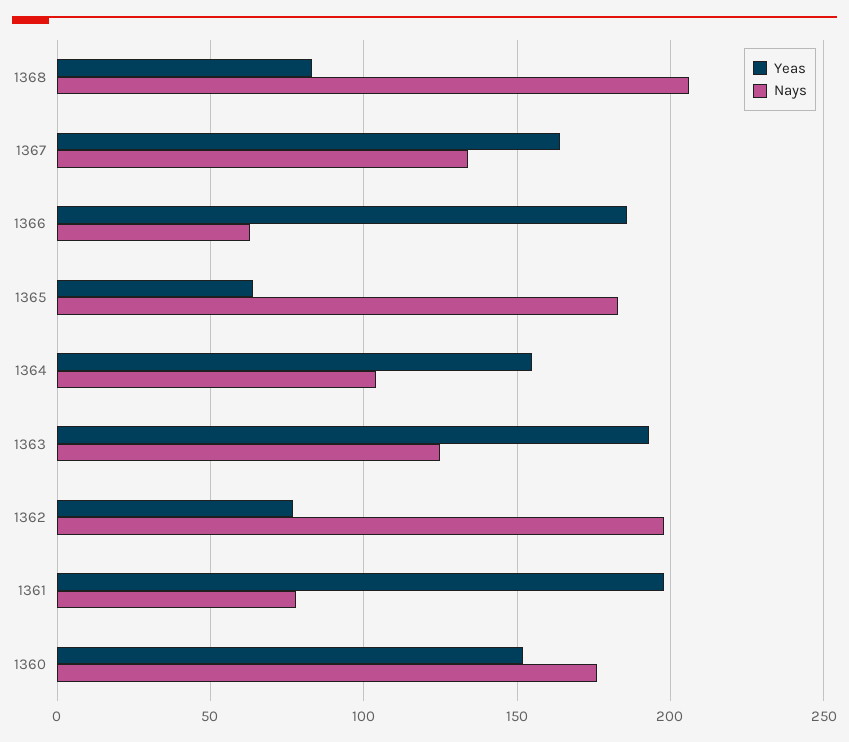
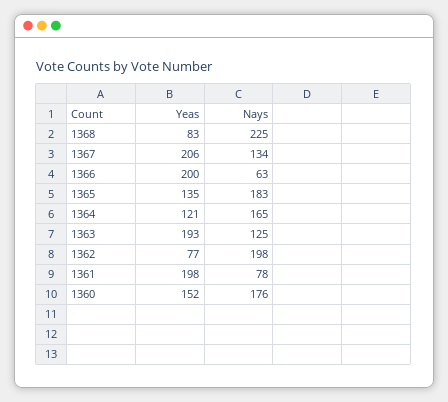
  {
    "Yeas": {
      "1368": 83,
-     "1367": 165,
+     "1367": 206,
-     "1366": 185,
+     "1366": 200,
-     "1365": 65,
+     "1365": 135,
-     "1364": 155,
+     "1364": 121,
      "1363": 193,
      "1362": 77,
      "1361": 198,
      "1360": 152
    },
    "Nays": {
-     "1368": 205,
+     "1368": 225,
      "1367": 134,
      "1366": 63,
      "1365": 183,
-     "1364": 105,
+     "1364": 165,
      "1363": 125,
      "1362": 198,
      "1361": 78,
      "1360": 176
    }
  }

